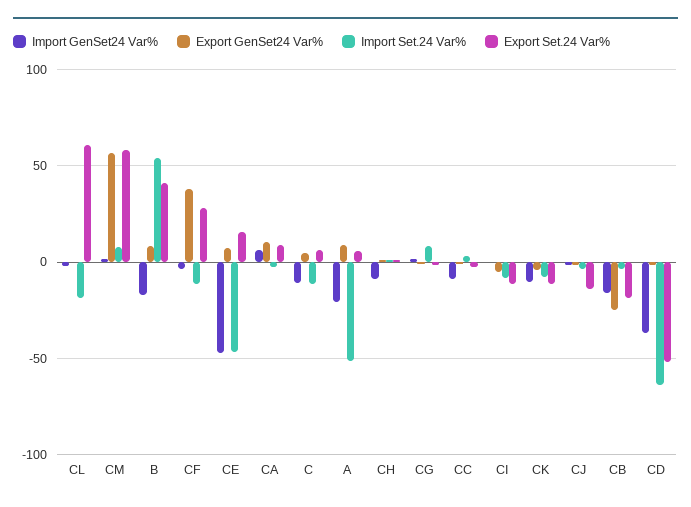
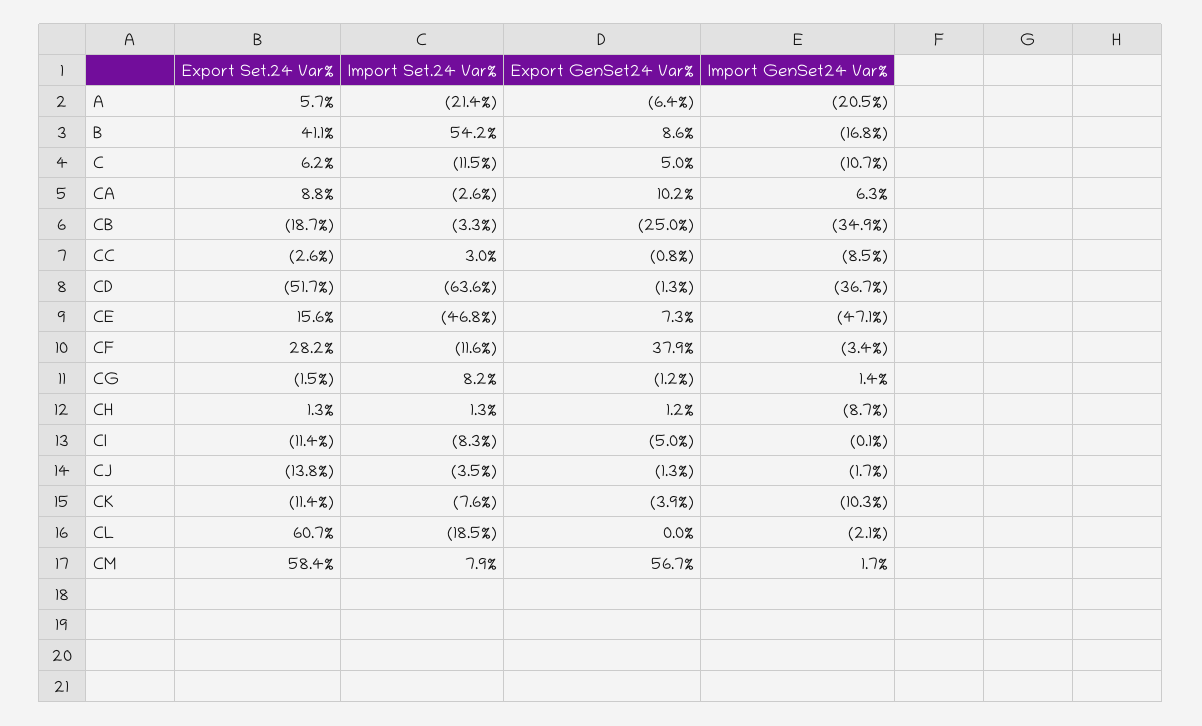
  {
    "Import GenSet24 Var%": {
      "CL": -2.1,
      "CM": 1.7,
      "B": -16.8,
      "CF": -3.4,
      "CE": -47.1,
      "CA": 6.3,
      "C": -10.7,
      "A": -20.5,
      "CH": -8.7,
      "CG": 1.4,
      "CC": -8.5,
      "CI": -0.1,
      "CK": -10.3,
      "CJ": -1.7,
-     "CB": -15,
+     "CB": -34.9,
      "CD": -36.7
    },
    "Export GenSet24 Var%": {
      "CL": 0,
      "CM": 56.7,
      "B": 8.6,
      "CF": 37.9,
      "CE": 7.3,
      "CA": 10.2,
      "C": 5,
-     "A": 10,
+     "A": -6.4,
      "CH": 1.2,
      "CG": -1.2,
      "CC": -0.8,
      "CI": -5,
      "CK": -3.9,
      "CJ": -1.3,
      "CB": -25,
      "CD": -1.3
    },
    "Import Set.24 Var%": {
      "CL": -18.5,
      "CM": 7.9,
      "B": 54.2,
      "CF": -11.6,
      "CE": -46.8,
      "CA": -2.6,
      "C": -11.5,
-     "A": -50,
+     "A": -21.4,
      "CH": 1.3,
      "CG": 8.2,
      "CC": 3,
      "CI": -8.3,
      "CK": -7.6,
      "CJ": -3.5,
      "CB": -3.3,
      "CD": -63.6
    },
    "Export Set.24 Var%": {
      "CL": 60.7,
      "CM": 58.4,
      "B": 41.1,
      "CF": 28.2,
      "CE": 15.6,
      "CA": 8.8,
      "C": 6.2,
      "A": 5.7,
      "CH": 1.3,
      "CG": -1.5,
      "CC": -2.6,
      "CI": -11.4,
      "CK": -11.4,
      "CJ": -13.8,
      "CB": -18.7,
      "CD": -51.7
    }
  }

